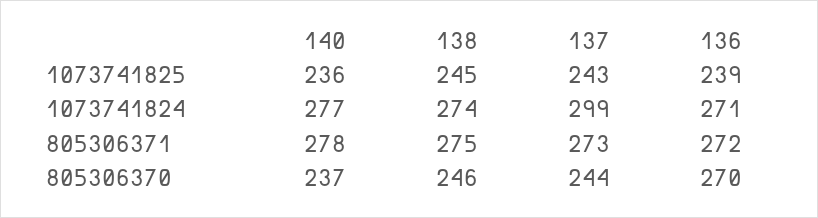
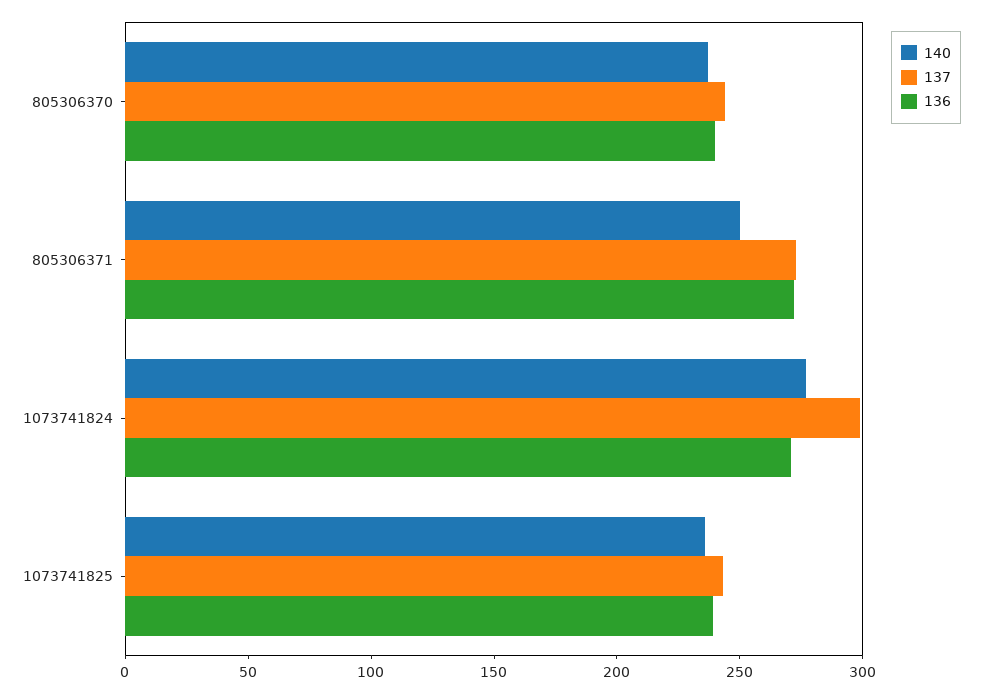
  {
    "140": {
      "1073741825": 236,
      "1073741824": 277,
-     "805306371": 278,
+     "805306371": 250,
      "805306370": 237
    },
-   "138": {
-     "1073741825": 245,
-     "1073741824": 274,
-     "805306371": 275,
-     "805306370": 246
-   },
    "137": {
      "1073741825": 243,
      "1073741824": 299,
      "805306371": 273,
      "805306370": 244
    },
    "136": {
      "1073741825": 239,
      "1073741824": 271,
      "805306371": 272,
-     "805306370": 270
+     "805306370": 240
    }
  }

